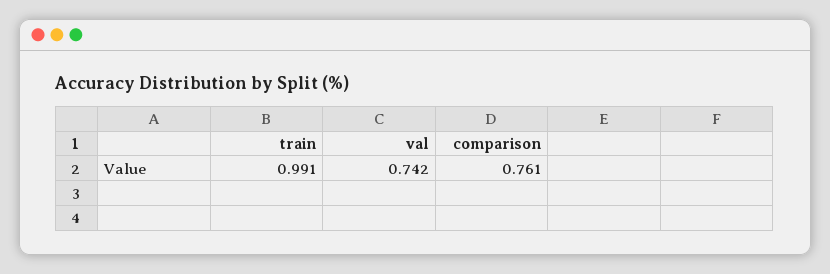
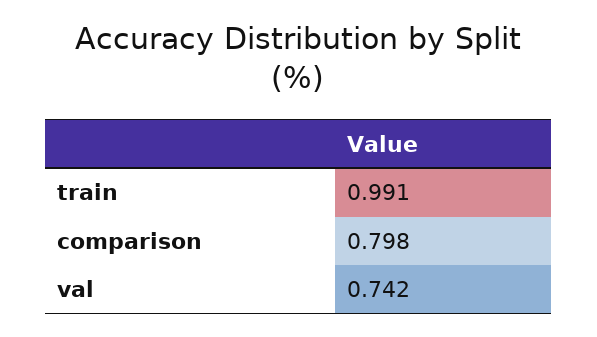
  {
    "train": 0.991,
    "val": 0.742,
-   "comparison": 0.761
+   "comparison": 0.798
  }

